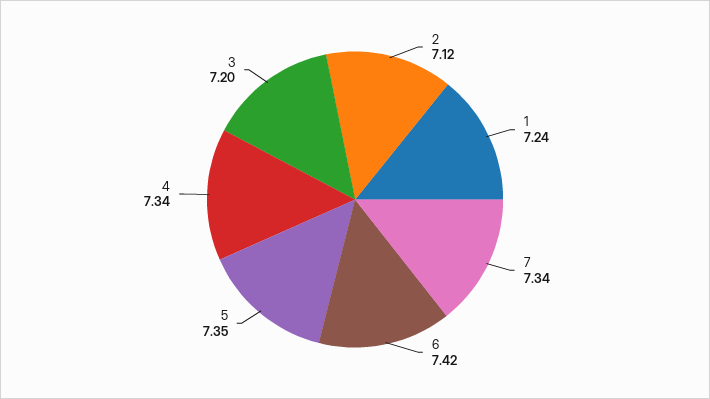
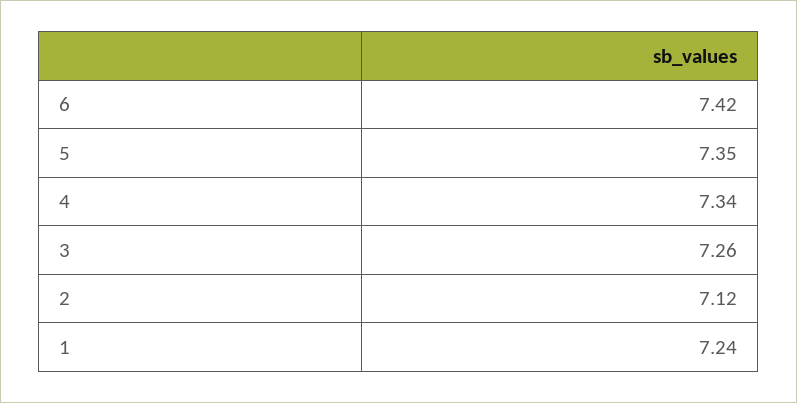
  {
    "2": 7.12,
    "1": 7.24,
-   "7": 7.34,
    "6": 7.42,
    "5": 7.35,
    "4": 7.34,
-   "3": 7.2
+   "3": 7.26
  }

